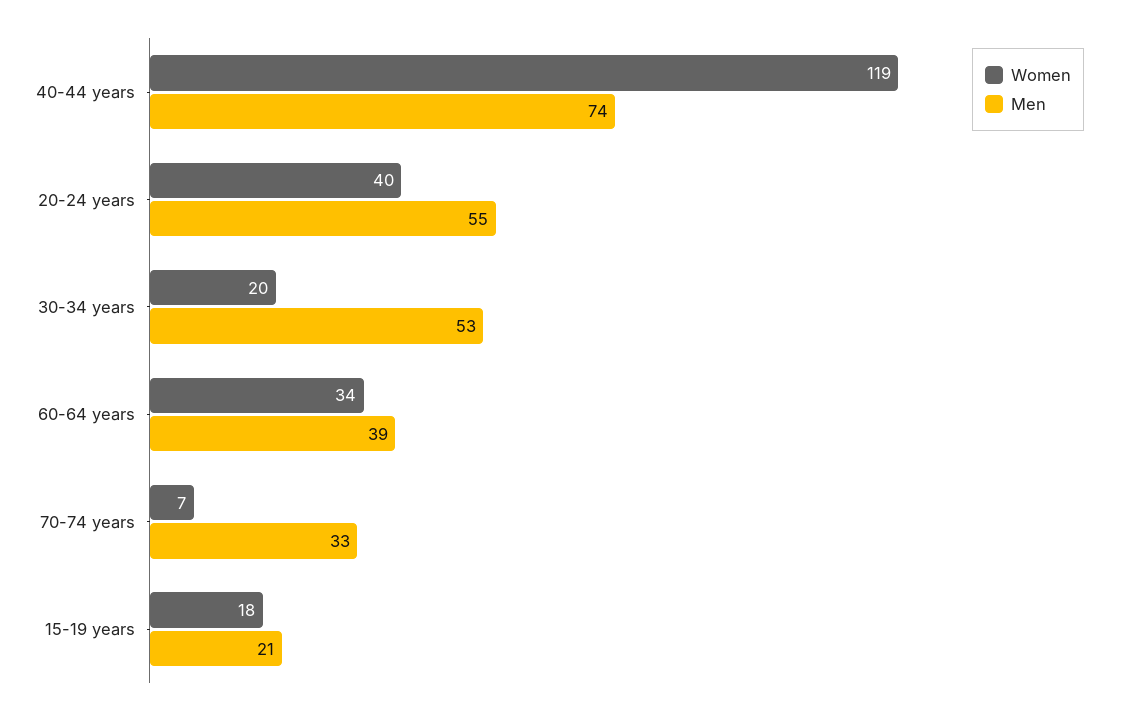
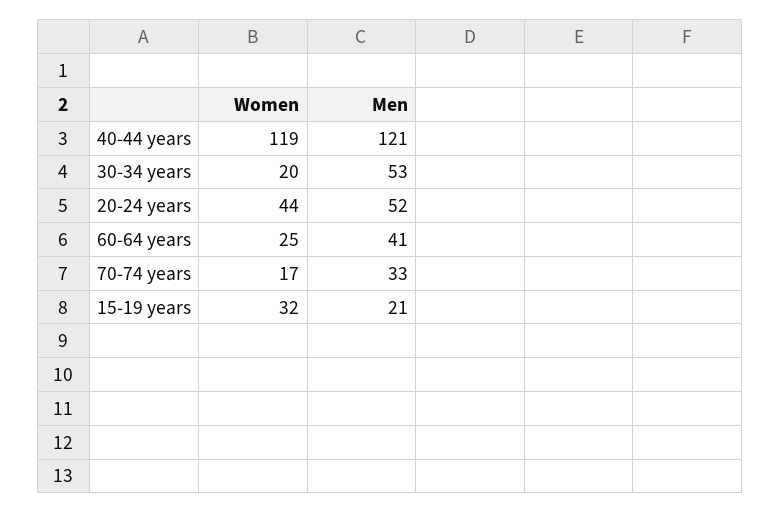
  {
    "Women": {
      "40-44 years": 119,
-     "20-24 years": 40,
+     "20-24 years": 44,
      "30-34 years": 20,
-     "60-64 years": 34,
+     "60-64 years": 25,
-     "70-74 years": 7,
+     "70-74 years": 17,
-     "15-19 years": 18
+     "15-19 years": 32
    },
    "Men": {
-     "40-44 years": 74,
+     "40-44 years": 121,
-     "20-24 years": 55,
+     "20-24 years": 52,
      "30-34 years": 53,
-     "60-64 years": 39,
+     "60-64 years": 41,
      "70-74 years": 33,
      "15-19 years": 21
    }
  }

